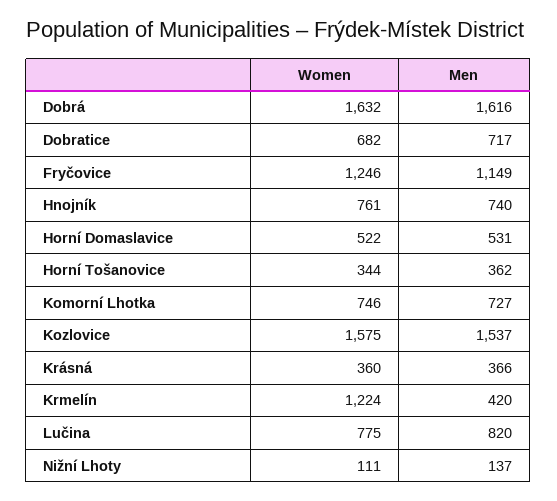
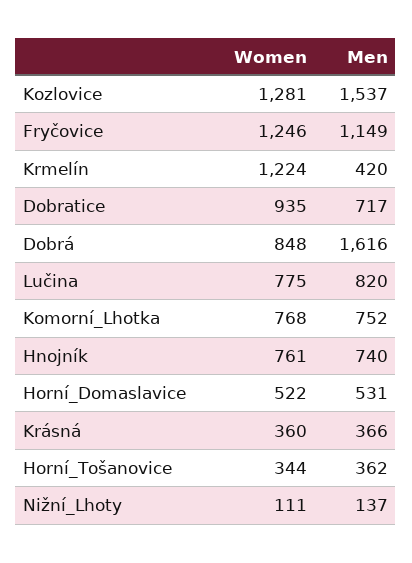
  {
    "Women": {
-     "Dobrá": 1632,
+     "Dobrá": 848,
-     "Dobratice": 682,
+     "Dobratice": 935,
      "Fryčovice": 1246,
      "Hnojník": 761,
      "Horní Domaslavice": 522,
      "Horní Tošanovice": 344,
-     "Komorní Lhotka": 746,
+     "Komorní Lhotka": 768,
-     "Kozlovice": 1575,
+     "Kozlovice": 1281,
      "Krásná": 360,
      "Krmelín": 1224,
      "Lučina": 775,
      "Nižní Lhoty": 111
    },
    "Men": {
      "Dobrá": 1616,
      "Dobratice": 717,
      "Fryčovice": 1149,
      "Hnojník": 740,
      "Horní Domaslavice": 531,
      "Horní Tošanovice": 362,
-     "Komorní Lhotka": 727,
+     "Komorní Lhotka": 752,
      "Kozlovice": 1537,
      "Krásná": 366,
      "Krmelín": 420,
      "Lučina": 820,
      "Nižní Lhoty": 137
    }
  }

